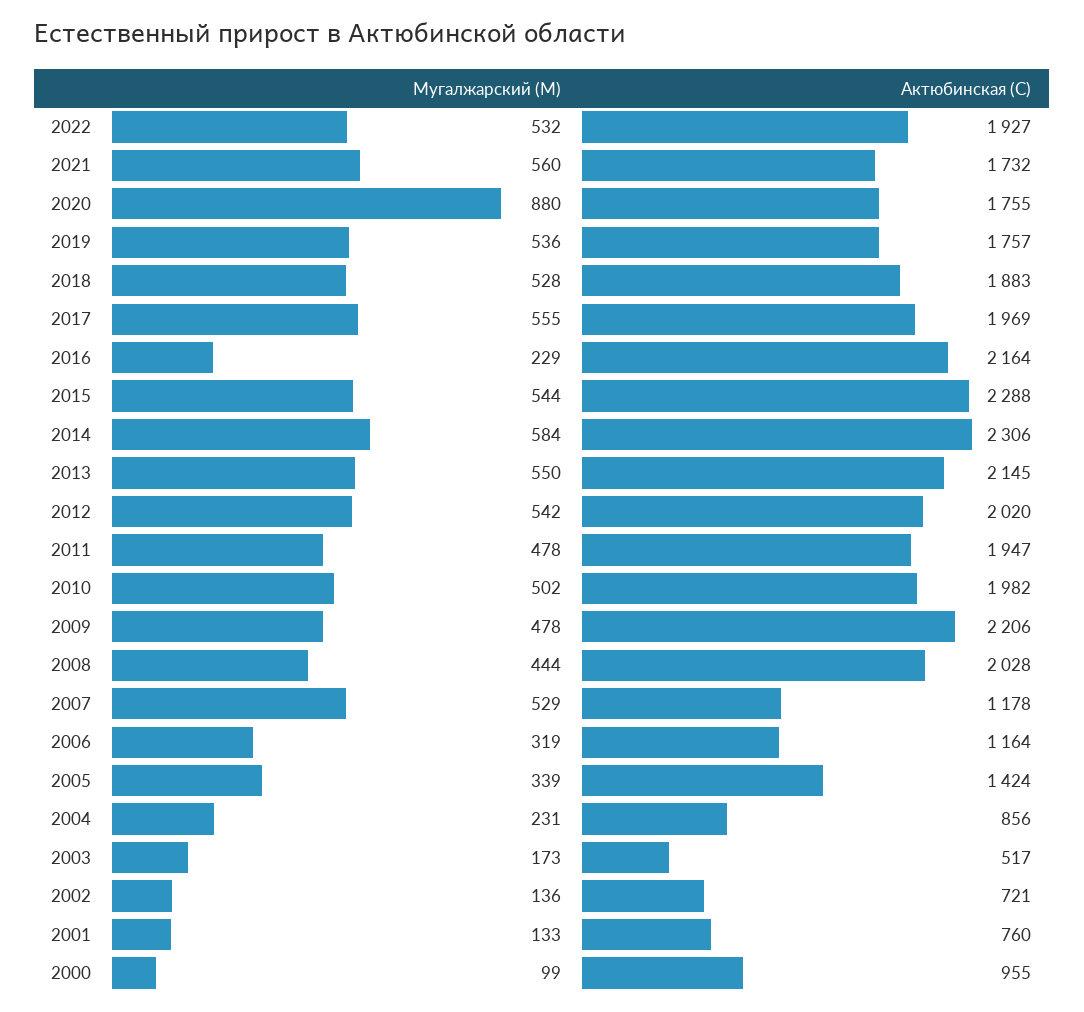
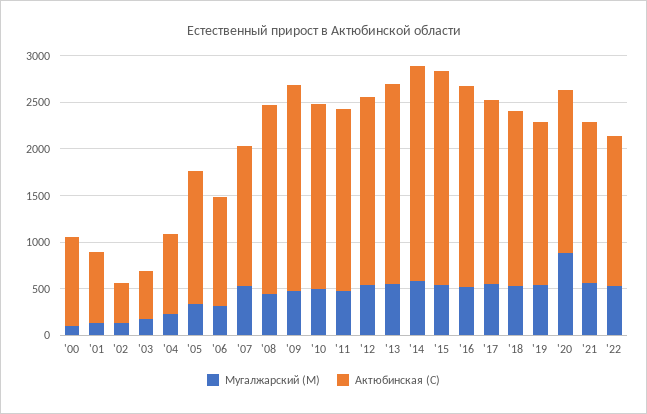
  {
    "Мугалжарский (М)": {
      "2022": 532,
      "2021": 560,
      "2020": 880,
      "2019": 536,
      "2018": 528,
      "2017": 555,
-     "2016": 229,
+     "2016": 500,
      "2015": 544,
      "2014": 584,
      "2013": 550,
      "2012": 542,
      "2011": 478,
      "2010": 502,
      "2009": 478,
      "2008": 444,
      "2007": 529,
      "2006": 319,
      "2005": 339,
      "2004": 231,
      "2003": 173,
      "2002": 136,
      "2001": 133,
      "2000": 99
    },
    "Актюбинская (С)": {
-     "2022": 1927,
+     "2022": 1600,
      "2021": 1732,
      "2020": 1755,
      "2019": 1757,
      "2018": 1883,
      "2017": 1969,
      "2016": 2164,
      "2015": 2288,
      "2014": 2306,
      "2013": 2145,
      "2012": 2020,
      "2011": 1947,
      "2010": 1982,
      "2009": 2206,
      "2008": 2028,
-     "2007": 1178,
+     "2007": 1500,
      "2006": 1164,
      "2005": 1424,
      "2004": 856,
      "2003": 517,
-     "2002": 721,
+     "2002": 400,
      "2001": 760,
      "2000": 955
    }
  }

